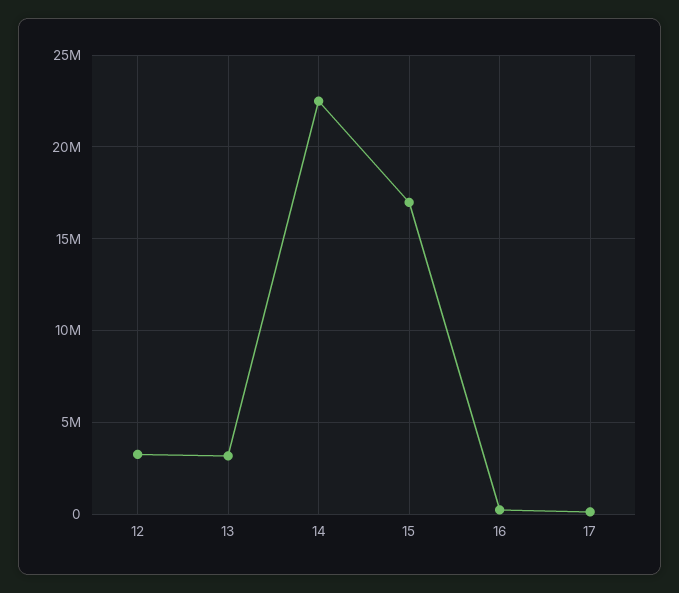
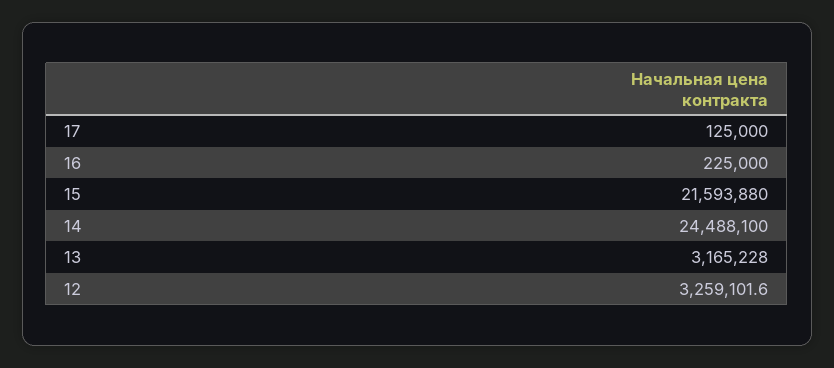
  {
    "12": 3259101.6,
    "13": 3165228,
-   "14": 22500000,
+   "14": 24488100,
-   "15": 17000000,
+   "15": 21593880,
    "16": 225000,
    "17": 125000
  }

